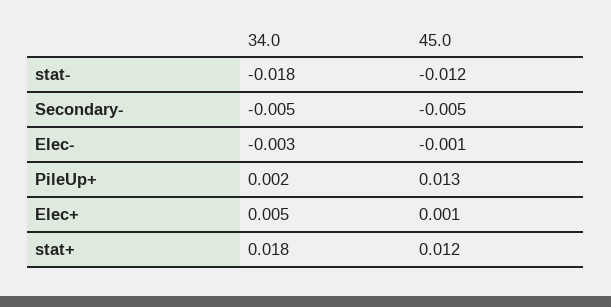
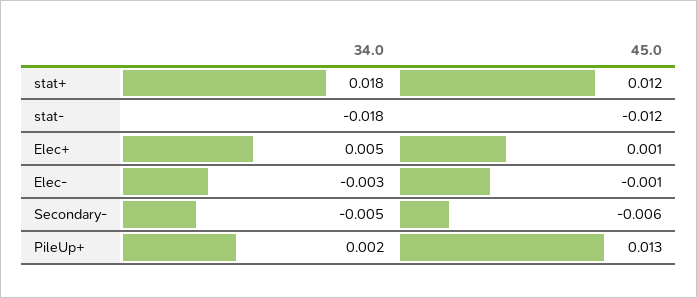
  {
    "34.0": {
      "stat-": -0.018,
      "Secondary-": -0.005,
      "Elec-": -0.003,
      "PileUp+": 0.002,
      "Elec+": 0.005,
      "stat+": 0.018
    },
    "45.0": {
      "stat-": -0.012,
-     "Secondary-": -0.005,
+     "Secondary-": -0.006,
      "Elec-": -0.001,
      "PileUp+": 0.013,
      "Elec+": 0.001,
      "stat+": 0.012
    }
  }

